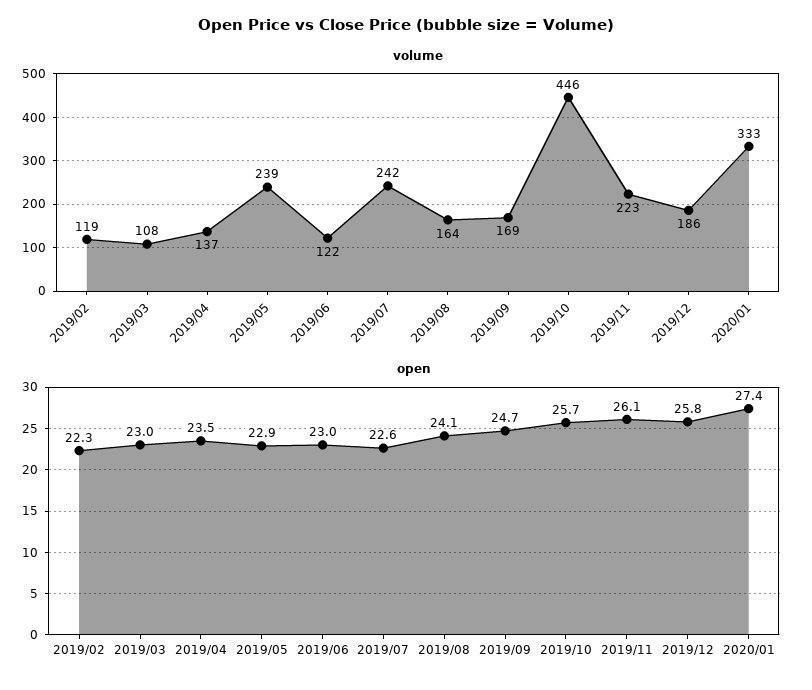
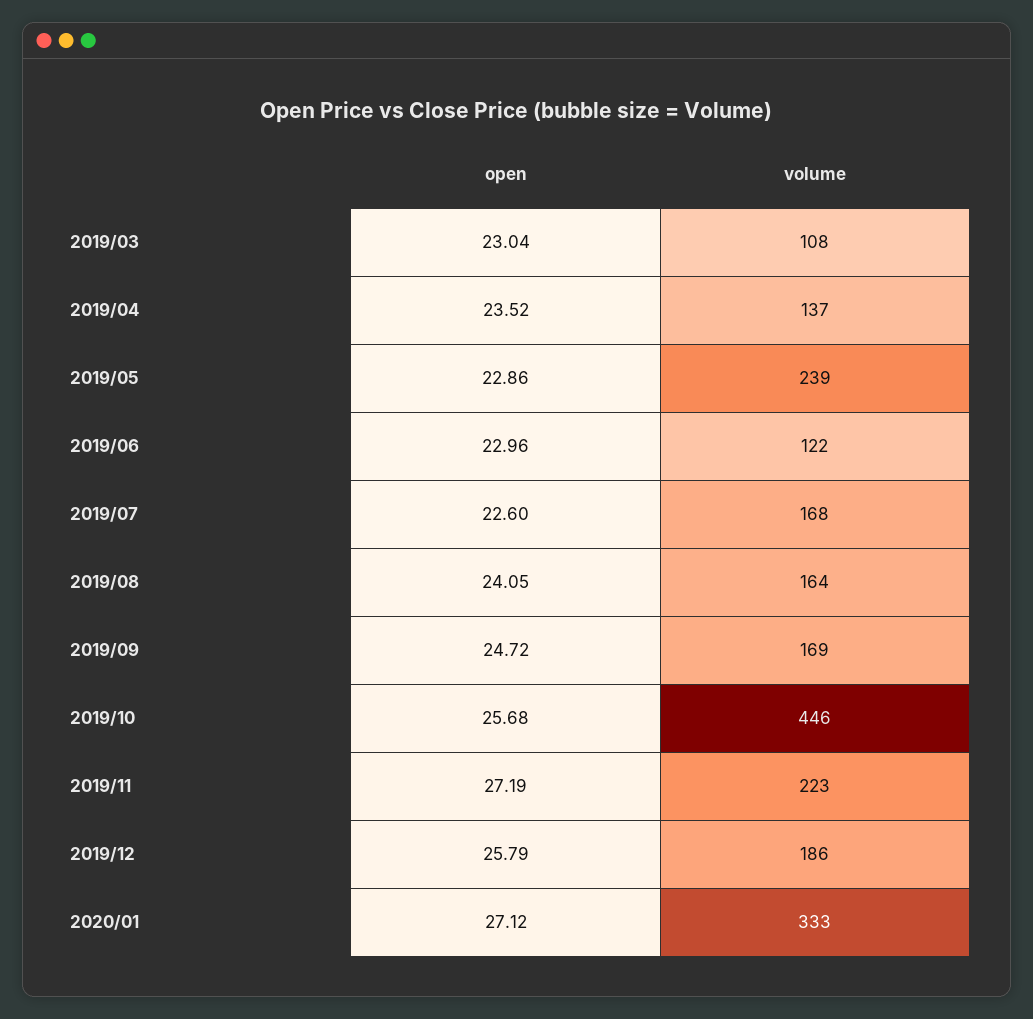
  {
    "volume": {
-     "2019/02": 119,
      "2019/03": 108,
      "2019/04": 137,
      "2019/05": 239,
      "2019/06": 122,
-     "2019/07": 242,
+     "2019/07": 168,
      "2019/08": 164,
      "2019/09": 169,
      "2019/10": 446,
      "2019/11": 223,
      "2019/12": 186,
      "2020/01": 333
    },
    "open": {
-     "2019/02": 22.3,
      "2019/03": 23.04,
      "2019/04": 23.52,
      "2019/05": 22.86,
      "2019/06": 22.96,
      "2019/07": 22.6,
      "2019/08": 24.05,
      "2019/09": 24.72,
      "2019/10": 25.68,
-     "2019/11": 26.1,
+     "2019/11": 27.19,
      "2019/12": 25.79,
-     "2020/01": 27.4
+     "2020/01": 27.12
    }
  }

